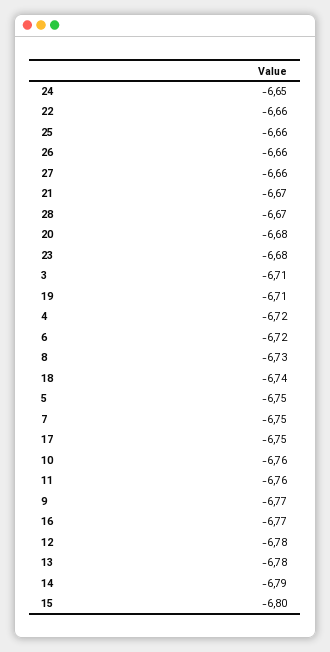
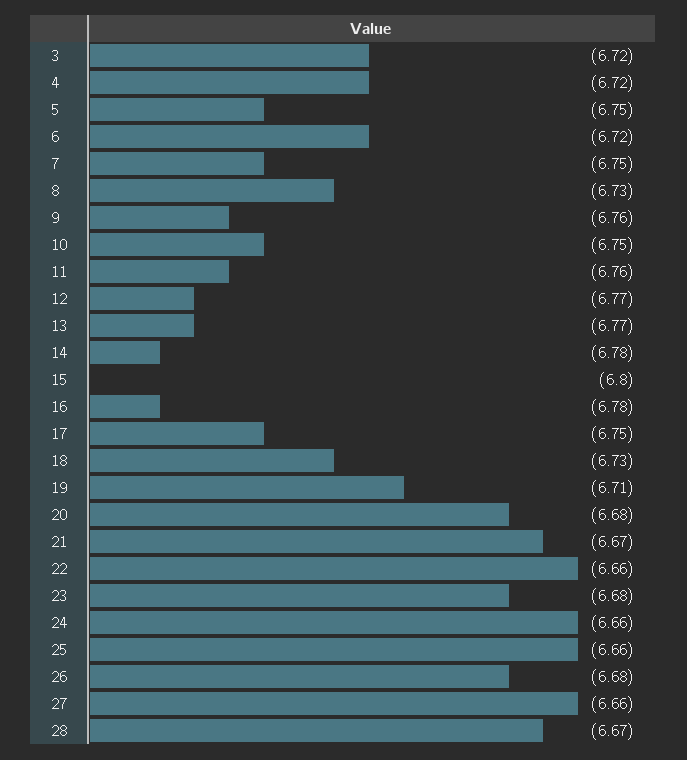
  {
-   "24": -6.65,
+   "24": -6.66,
    "22": -6.66,
    "25": -6.66,
-   "26": -6.66,
+   "26": -6.68,
    "27": -6.66,
    "21": -6.67,
    "28": -6.67,
    "20": -6.68,
    "23": -6.68,
-   "3": -6.71,
+   "3": -6.72,
    "19": -6.71,
    "4": -6.72,
    "6": -6.72,
    "8": -6.73,
-   "18": -6.74,
+   "18": -6.73,
    "5": -6.75,
    "7": -6.75,
    "17": -6.75,
-   "10": -6.76,
+   "10": -6.75,
    "11": -6.76,
-   "9": -6.77,
+   "9": -6.76,
-   "16": -6.77,
+   "16": -6.78,
-   "12": -6.78,
+   "12": -6.77,
-   "13": -6.78,
+   "13": -6.77,
-   "14": -6.79,
+   "14": -6.78,
    "15": -6.8
  }

